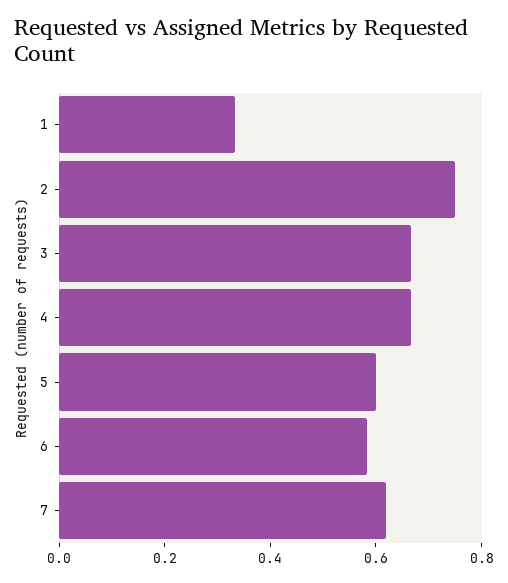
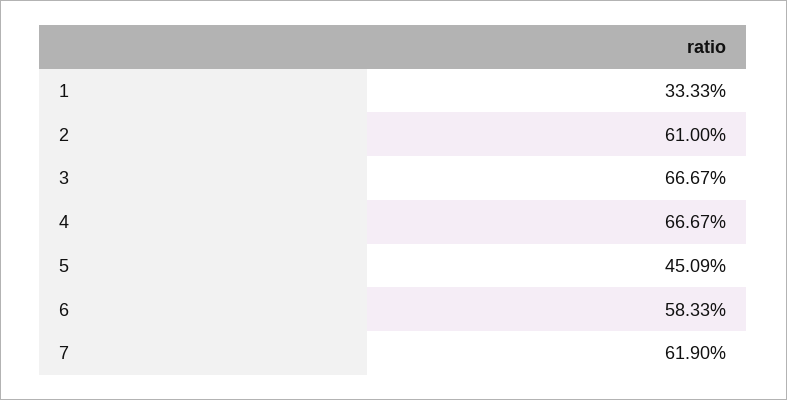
  {
    "1": 0.3333,
-   "2": 0.75,
+   "2": 0.61,
    "3": 0.6667,
    "4": 0.6667,
-   "5": 0.6,
+   "5": 0.4509,
    "6": 0.5833,
    "7": 0.619
  }

